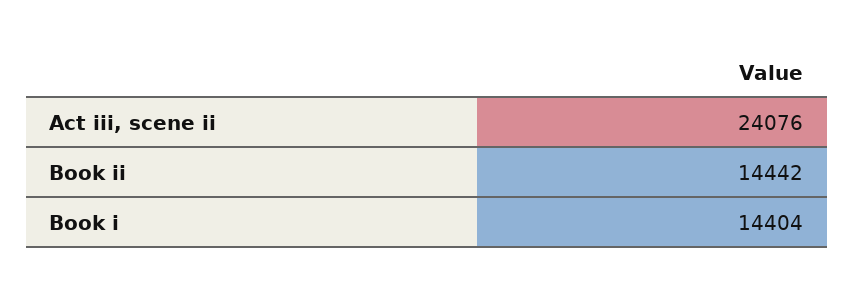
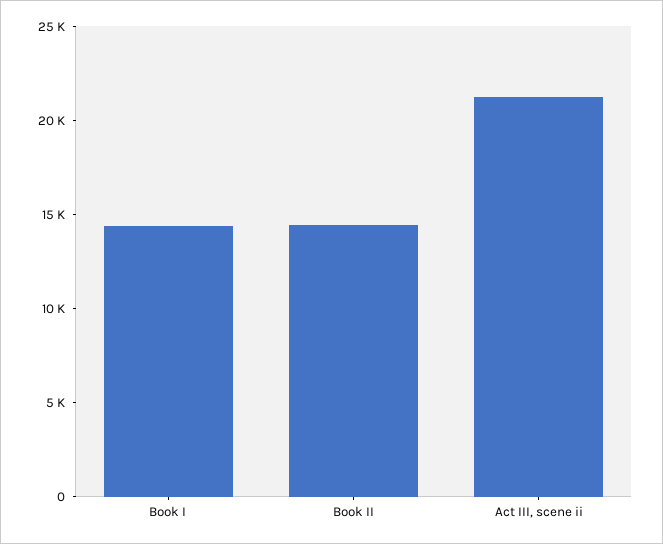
  {
-   "Act iii, scene ii": 24076,
+   "Act iii, scene ii": 21000,
    "Book ii": 14442,
    "Book i": 14404
  }

